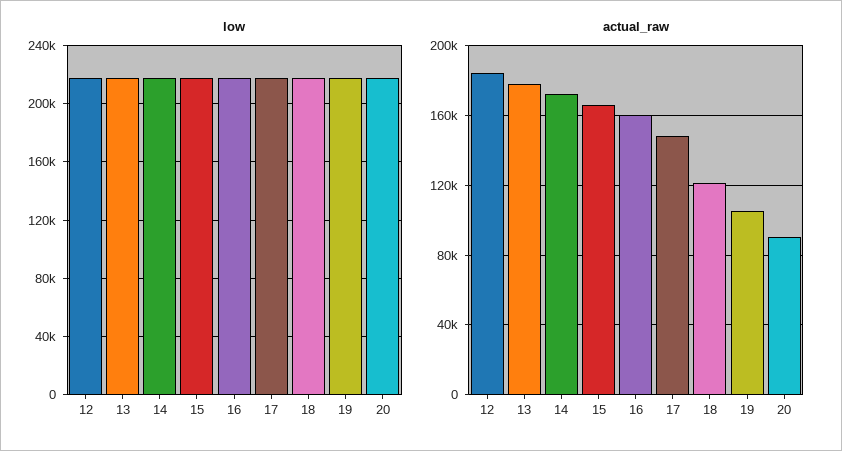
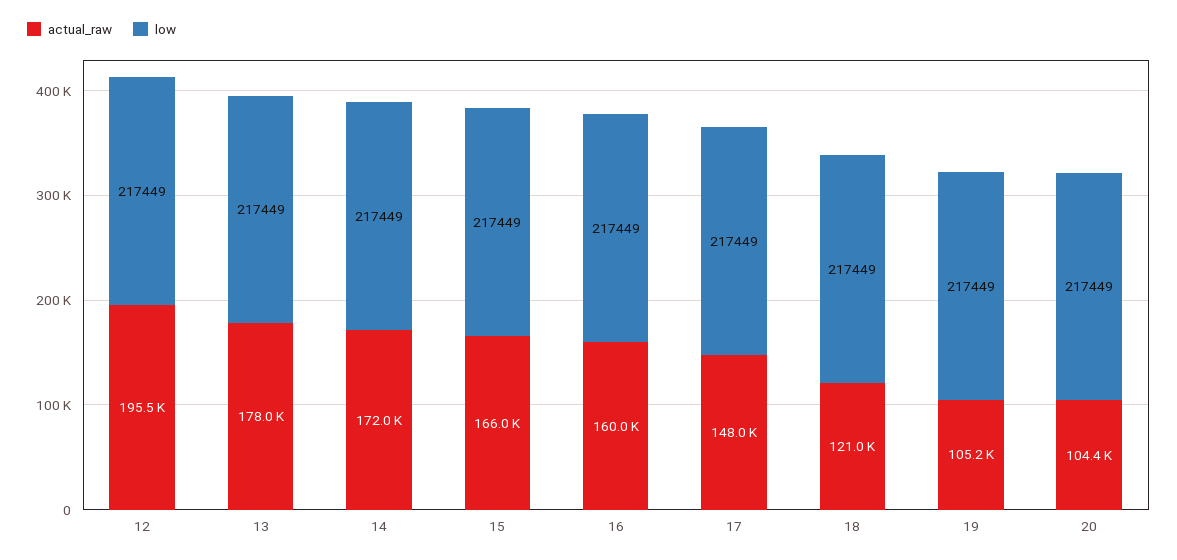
  {
    "low": {
      "12": 217449,
      "13": 217449,
      "14": 217449,
      "15": 217449,
      "16": 217449,
      "17": 217449,
      "18": 217449,
      "19": 217449,
      "20": 217449
    },
    "actual_raw": {
-     "12": 185000,
+     "12": 195500,
      "13": 178000,
      "14": 172000,
      "15": 166000,
      "16": 160000,
      "17": 148000,
      "18": 121000,
      "19": 105200,
-     "20": 90000
+     "20": 104400
    }
  }

